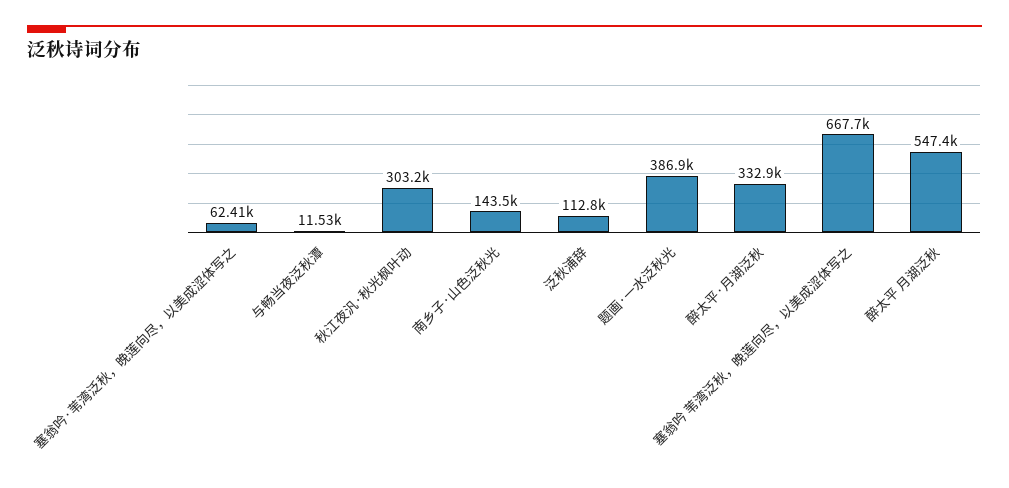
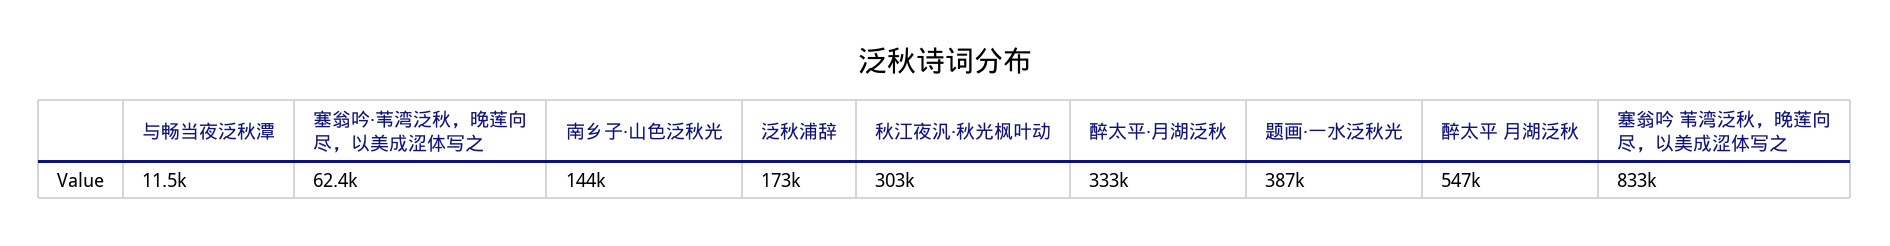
  {
    "塞翁吟·苇湾泛秋，晚莲向尽，以美成涩体写之": 62410,
    "与畅当夜泛秋潭": 11530,
    "秋江夜汎·秋光枫叶动": 303200,
    "南乡子·山色泛秋光": 143500,
-   "泛秋浦辞": 112800,
+   "泛秋浦辞": 173000,
    "题画·一水泛秋光": 386900,
    "醉太平·月湖泛秋": 332900,
-   "塞翁吟 苇湾泛秋，晚莲向尽，以美成涩体写之": 667700,
+   "塞翁吟 苇湾泛秋，晚莲向尽，以美成涩体写之": 833000,
    "醉太平 月湖泛秋": 547400
  }

